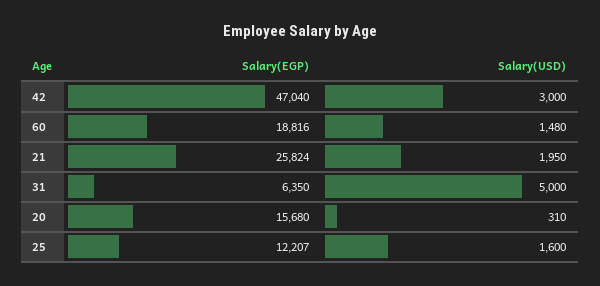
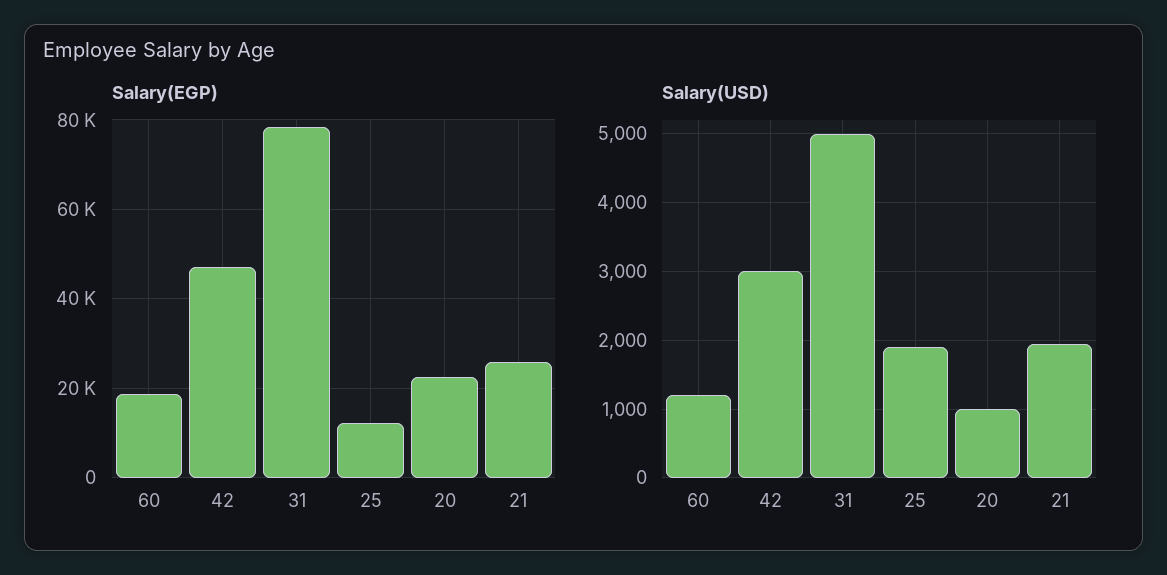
  {
    "Salary(EGP)": {
      "42": 47040,
      "60": 18816,
      "21": 25824,
-     "31": 6350,
+     "31": 78000,
-     "20": 15680,
+     "20": 22000,
      "25": 12207
    },
    "Salary(USD)": {
      "42": 3000,
-     "60": 1480,
+     "60": 1200,
      "21": 1950,
      "31": 5000,
-     "20": 310,
+     "20": 1000,
-     "25": 1600
+     "25": 1900
    }
  }

